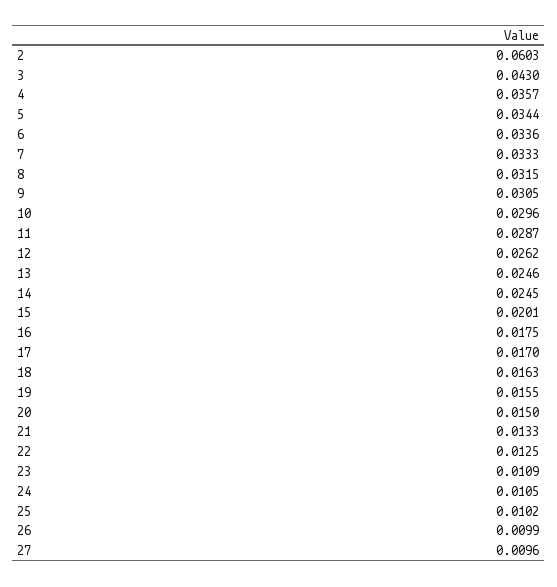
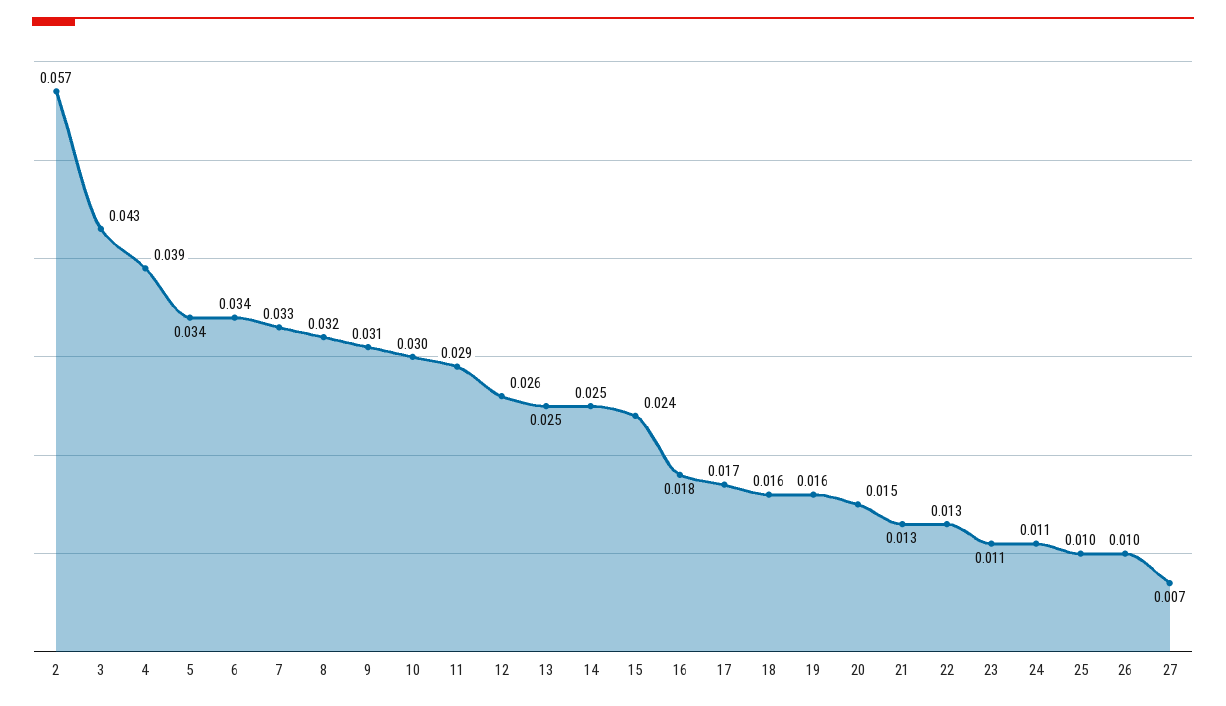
  {
-   "2": 0.0603,
+   "2": 0.057,
    "3": 0.043,
-   "4": 0.0357,
+   "4": 0.039,
    "5": 0.0344,
    "6": 0.0336,
    "7": 0.0333,
    "8": 0.0315,
    "9": 0.0305,
    "10": 0.0296,
    "11": 0.0287,
    "12": 0.0262,
    "13": 0.0246,
    "14": 0.0245,
-   "15": 0.0201,
+   "15": 0.024,
    "16": 0.0175,
    "17": 0.017,
    "18": 0.0163,
    "19": 0.0155,
    "20": 0.015,
    "21": 0.0133,
    "22": 0.0125,
    "23": 0.0109,
    "24": 0.0105,
    "25": 0.0102,
    "26": 0.0099,
-   "27": 0.0096
+   "27": 0.007
  }

